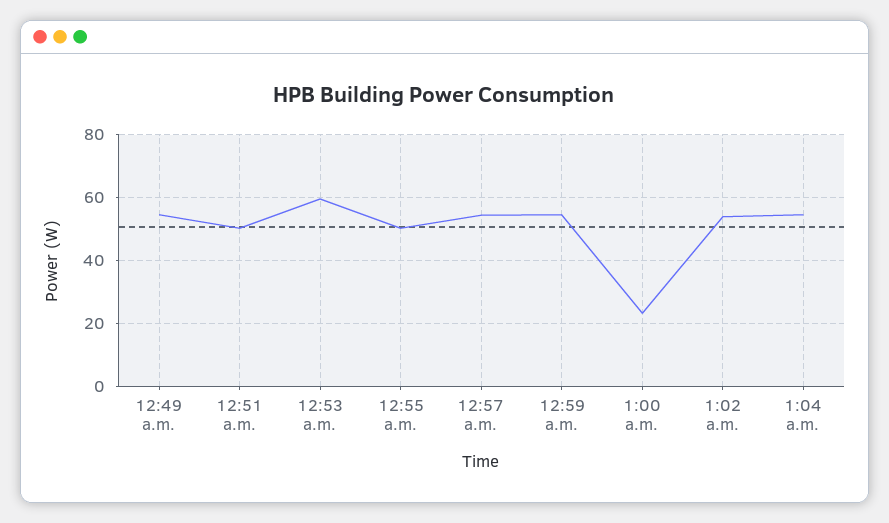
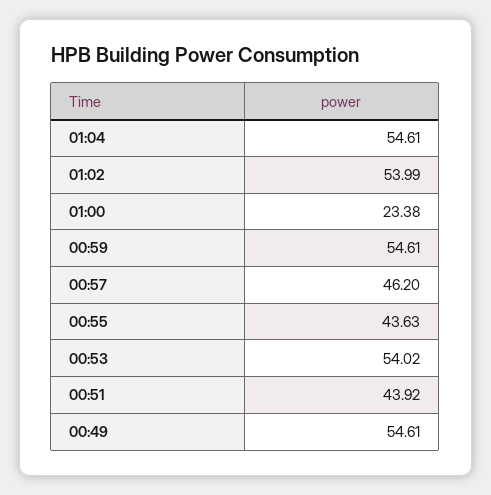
  {
    "12:49 a.m.": 54.61,
-   "12:51 a.m.": 50,
+   "12:51 a.m.": 43.92,
-   "12:53 a.m.": 60,
+   "12:53 a.m.": 54.02,
-   "12:55 a.m.": 50,
+   "12:55 a.m.": 43.63,
-   "12:57 a.m.": 54,
+   "12:57 a.m.": 46.2,
    "12:59 a.m.": 54.61,
    "1:00 a.m.": 23.38,
    "1:02 a.m.": 53.99,
    "1:04 a.m.": 54.61
  }

